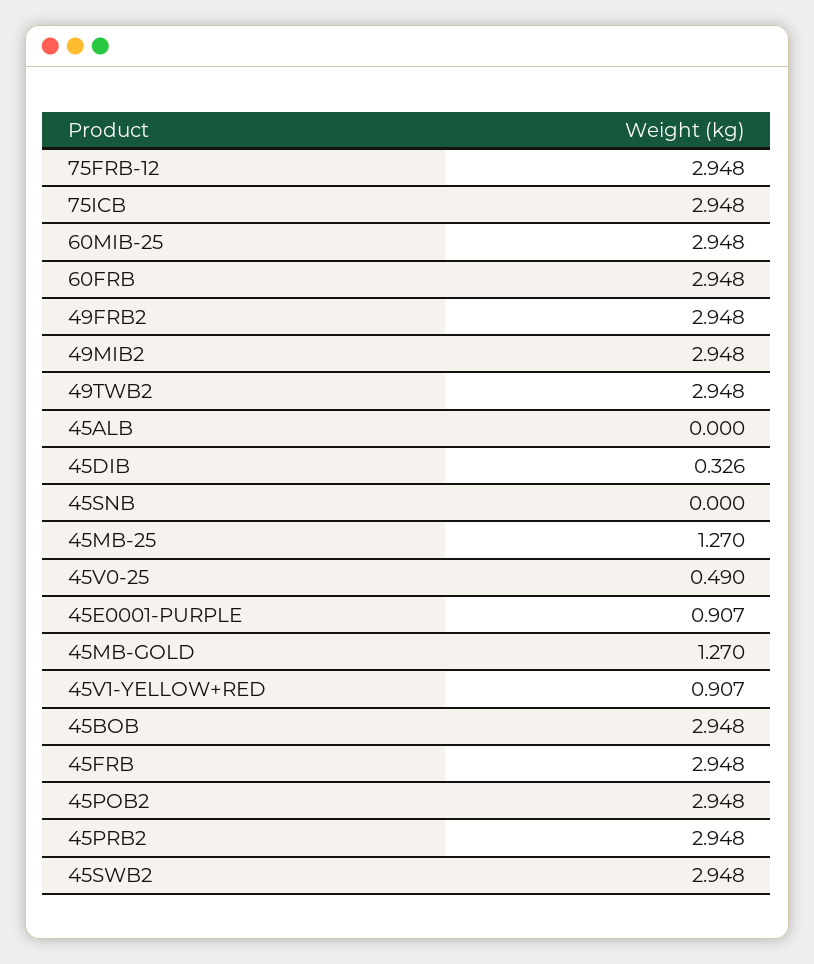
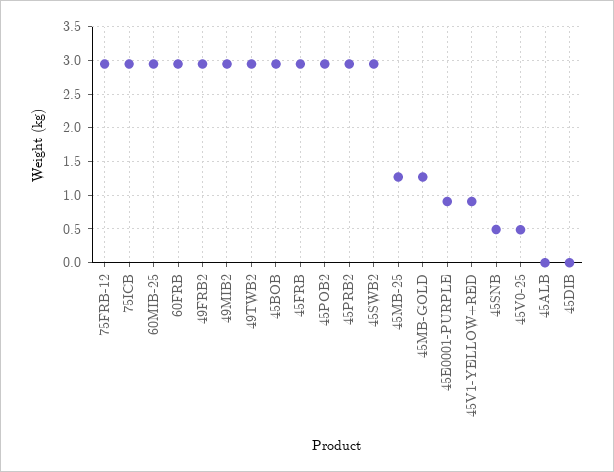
  {
    "75FRB-12": 2.948,
    "75ICB": 2.948,
    "60MIB-25": 2.948,
    "60FRB": 2.948,
    "49FRB2": 2.948,
    "49MIB2": 2.948,
    "49TWB2": 2.948,
    "45ALB": 0,
-   "45DIB": 0.326,
+   "45DIB": 0,
-   "45SNB": 0,
+   "45SNB": 0.5,
    "45MB-25": 1.27,
    "45V0-25": 0.49,
    "45E0001-PURPLE": 0.907,
    "45MB-GOLD": 1.27,
    "45V1-YELLOW+RED": 0.907,
    "45BOB": 2.948,
    "45FRB": 2.948,
    "45POB2": 2.948,
    "45PRB2": 2.948,
    "45SWB2": 2.948
  }

